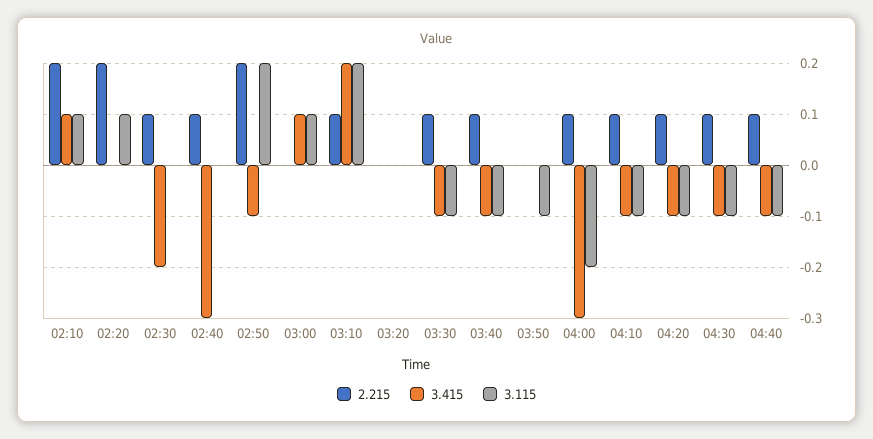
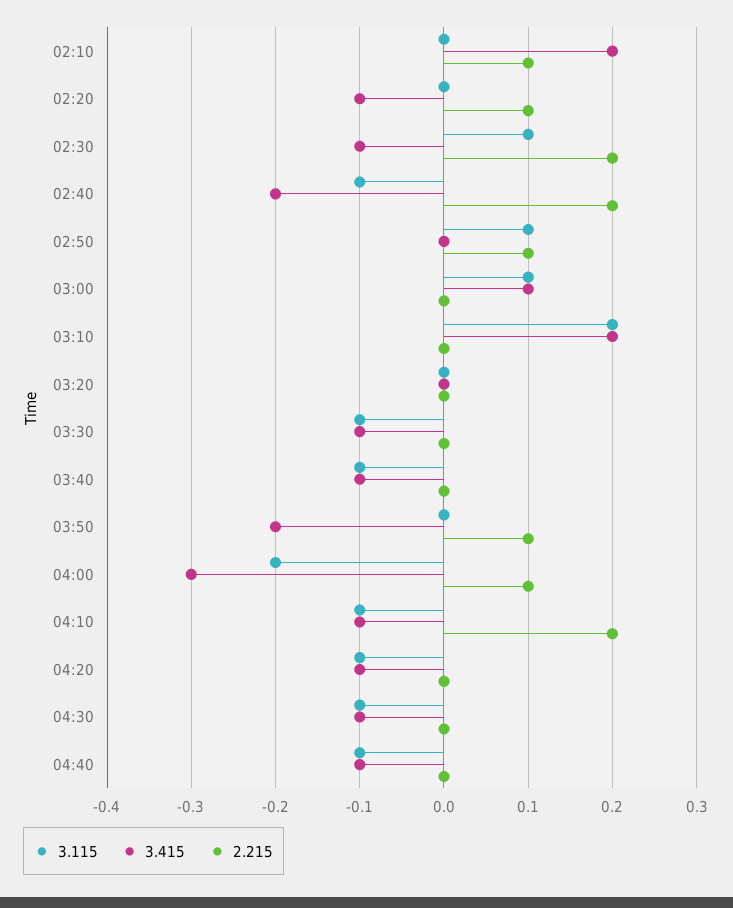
  {
    "2.215": {
-     "02:10": 0.2,
+     "02:10": 0.1,
-     "02:20": 0.2,
+     "02:20": 0.1,
-     "02:30": 0.1,
+     "02:30": 0.2,
-     "02:40": 0.1,
+     "02:40": 0.2,
-     "02:50": 0.2,
+     "02:50": 0.1,
      "03:00": 0,
-     "03:10": 0.1,
+     "03:10": 0,
      "03:20": 0,
-     "03:30": 0.1,
+     "03:30": 0,
-     "03:40": 0.1,
+     "03:40": 0,
-     "03:50": 0,
+     "03:50": 0.1,
      "04:00": 0.1,
-     "04:10": 0.1,
+     "04:10": 0.2,
-     "04:20": 0.1,
+     "04:20": 0,
-     "04:30": 0.1,
+     "04:30": 0,
-     "04:40": 0.1
+     "04:40": 0
    },
    "3.415": {
-     "02:10": 0.1,
+     "02:10": 0.2,
-     "02:20": 0,
+     "02:20": -0.1,
-     "02:30": -0.2,
+     "02:30": -0.1,
-     "02:40": -0.3,
+     "02:40": -0.2,
-     "02:50": -0.1,
+     "02:50": 0,
      "03:00": 0.1,
      "03:10": 0.2,
      "03:20": 0,
      "03:30": -0.1,
      "03:40": -0.1,
-     "03:50": 0,
+     "03:50": -0.2,
      "04:00": -0.3,
      "04:10": -0.1,
      "04:20": -0.1,
      "04:30": -0.1,
      "04:40": -0.1
    },
    "3.115": {
-     "02:10": 0.1,
+     "02:10": 0,
-     "02:20": 0.1,
+     "02:20": 0,
-     "02:30": 0,
+     "02:30": 0.1,
-     "02:40": 0,
+     "02:40": -0.1,
-     "02:50": 0.2,
+     "02:50": 0.1,
      "03:00": 0.1,
      "03:10": 0.2,
      "03:20": 0,
      "03:30": -0.1,
      "03:40": -0.1,
-     "03:50": -0.1,
+     "03:50": 0,
      "04:00": -0.2,
      "04:10": -0.1,
      "04:20": -0.1,
      "04:30": -0.1,
      "04:40": -0.1
    }
  }

